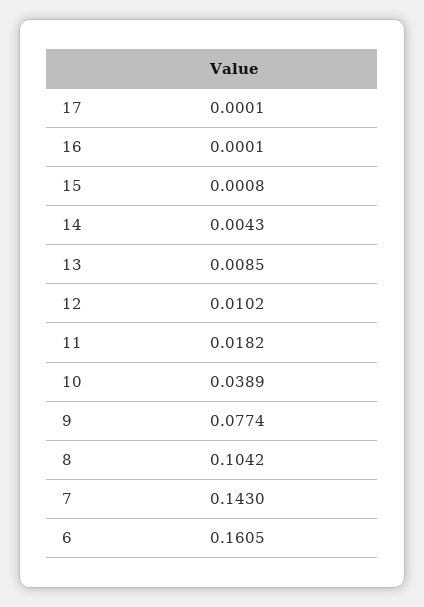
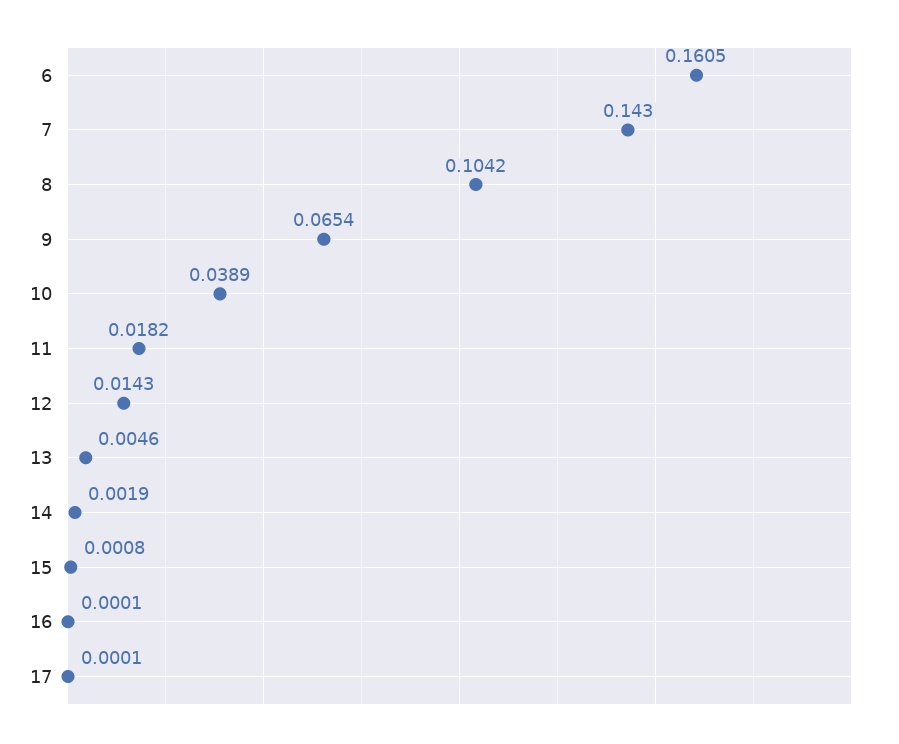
  {
    "17": 0.0001,
    "16": 0.0001,
    "15": 0.0008,
-   "14": 0.0043,
+   "14": 0.0019,
-   "13": 0.0085,
+   "13": 0.0046,
-   "12": 0.0102,
+   "12": 0.0143,
    "11": 0.0182,
    "10": 0.0389,
-   "9": 0.0774,
+   "9": 0.0654,
    "8": 0.1042,
    "7": 0.143,
    "6": 0.1605
  }

